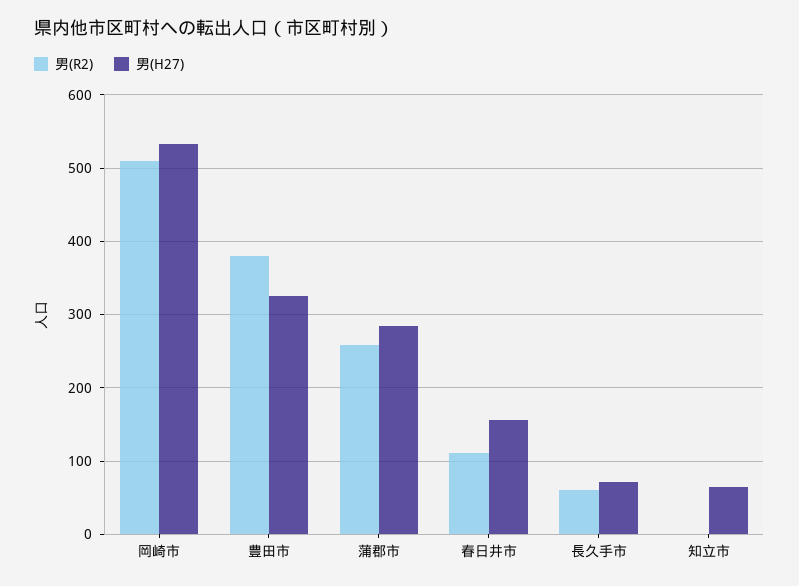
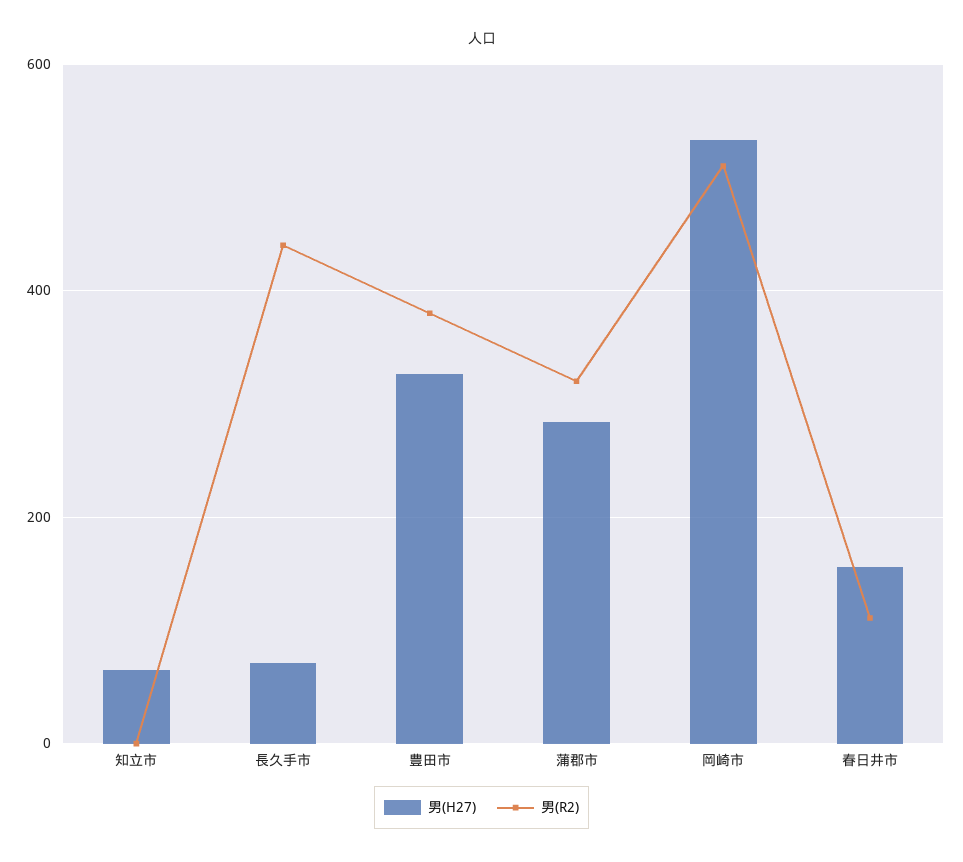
  {
    "男(R2)": {
      "岡崎市": 510,
      "豊田市": 380,
-     "蒲郡市": 260,
+     "蒲郡市": 320,
      "春日井市": 110,
-     "長久手市": 60,
+     "長久手市": 440,
      "知立市": 0
    },
    "男(H27)": {
      "岡崎市": 530,
      "豊田市": 330,
      "蒲郡市": 280,
      "春日井市": 160,
      "長久手市": 70,
      "知立市": 70
    }
  }

